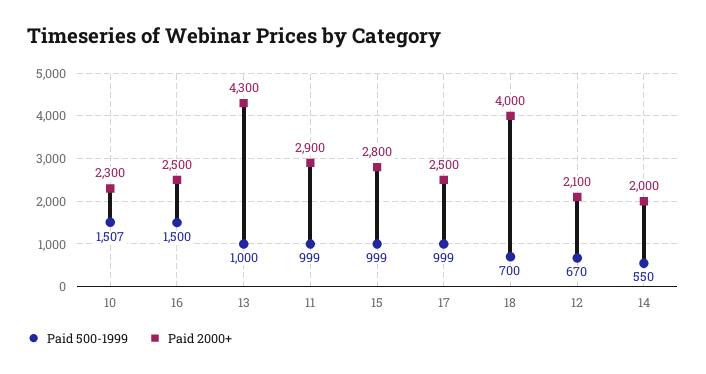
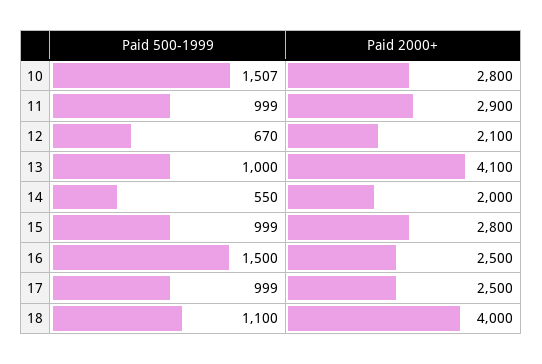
  {
    "Paid 500-1999": {
      "10": 1507,
      "16": 1500,
      "13": 1000,
      "11": 999,
      "15": 999,
      "17": 999,
-     "18": 700,
+     "18": 1100,
      "12": 670,
      "14": 550
    },
    "Paid 2000+": {
-     "10": 2300,
+     "10": 2800,
      "16": 2500,
-     "13": 4300,
+     "13": 4100,
      "11": 2900,
      "15": 2800,
      "17": 2500,
      "18": 4000,
      "12": 2100,
      "14": 2000
    }
  }

